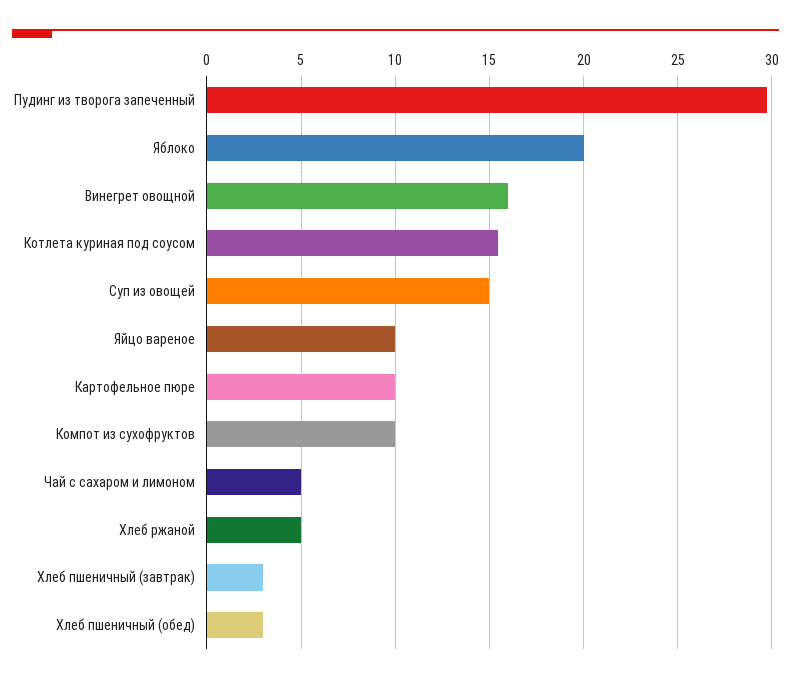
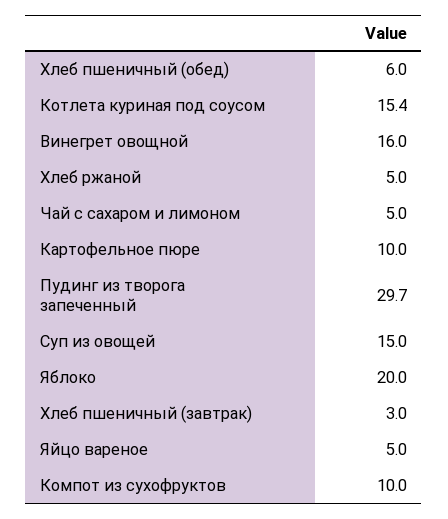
  {
    "Пудинг из творога запеченный": 29.7,
    "Яблоко": 20,
    "Винегрет овощной": 16,
    "Котлета куриная под соусом": 15.4,
    "Суп из овощей": 15,
-   "Яйцо вареное": 10,
+   "Яйцо вареное": 5,
    "Картофельное пюре": 10,
    "Компот из сухофруктов": 10,
    "Чай с сахаром и лимоном": 5,
    "Хлеб ржаной": 5,
    "Хлеб пшеничный (завтрак)": 3,
-   "Хлеб пшеничный (обед)": 3
+   "Хлеб пшеничный (обед)": 6
  }

